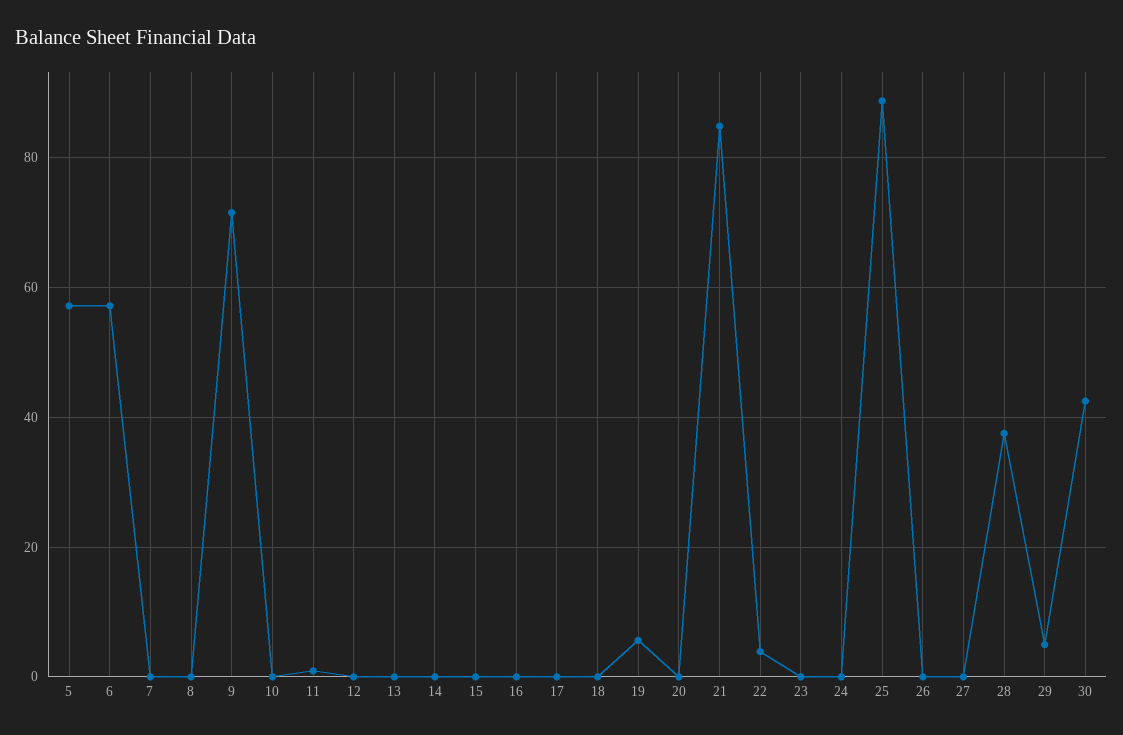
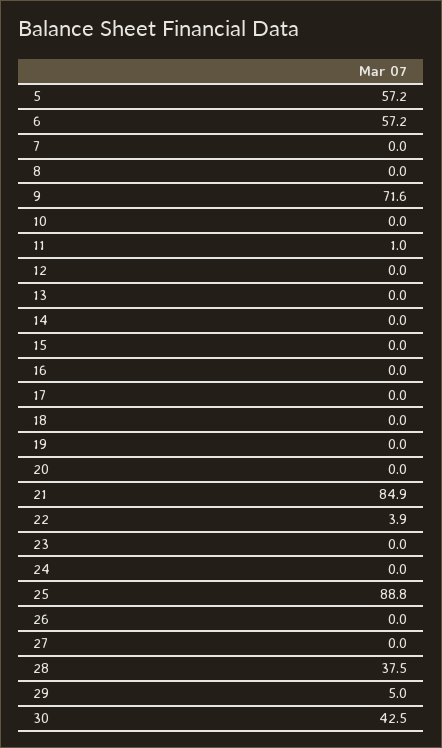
  {
    "5": 57.2,
    "6": 57.2,
    "7": 0,
    "8": 0,
    "9": 71.6,
    "10": 0,
    "11": 1,
    "12": 0,
    "13": 0,
    "14": 0,
    "15": 0,
    "16": 0,
    "17": 0,
    "18": 0,
-   "19": 6,
+   "19": 0,
    "20": 0,
    "21": 84.9,
    "22": 3.9,
    "23": 0,
    "24": 0,
    "25": 88.8,
    "26": 0,
    "27": 0,
    "28": 37.5,
    "29": 5,
    "30": 42.5
  }

